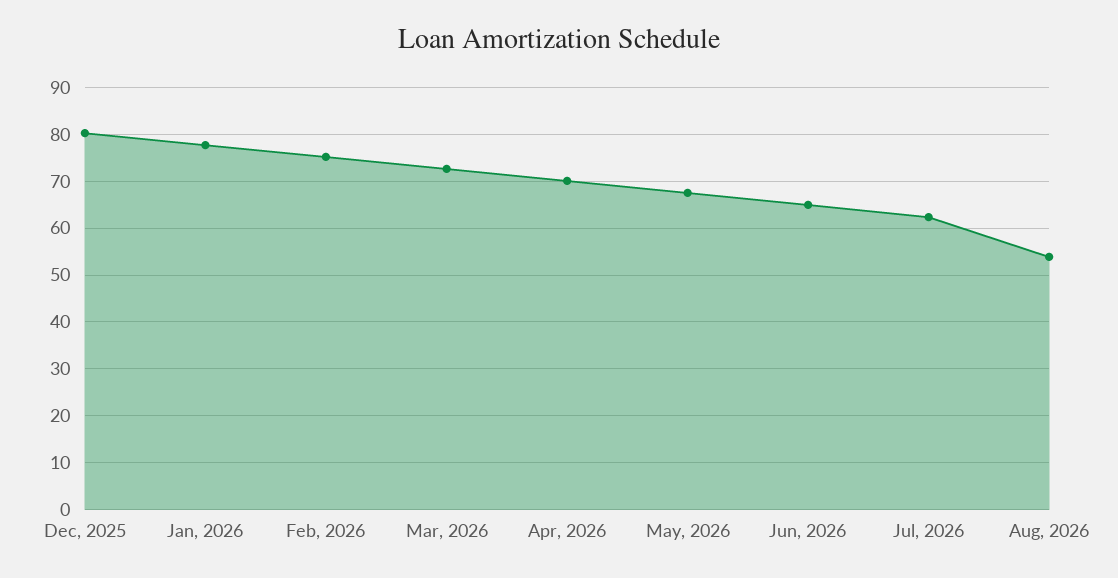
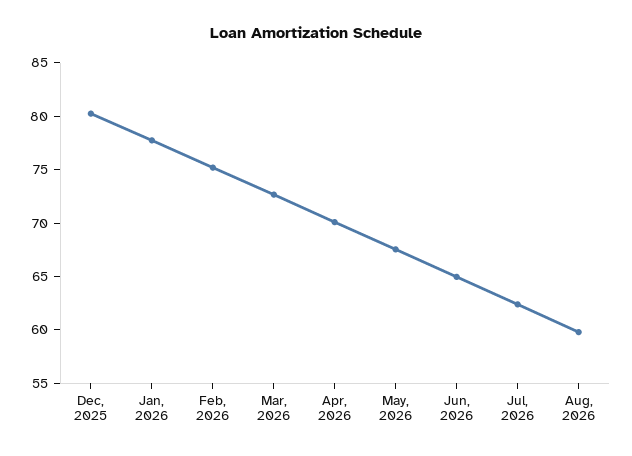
  {
    "Dec, 2025": 80,
    "Jan, 2026": 78,
    "Feb, 2026": 75,
    "Mar, 2026": 73,
    "Apr, 2026": 70,
    "May, 2026": 68,
    "Jun, 2026": 65,
    "Jul, 2026": 62,
-   "Aug, 2026": 54
+   "Aug, 2026": 60
  }

